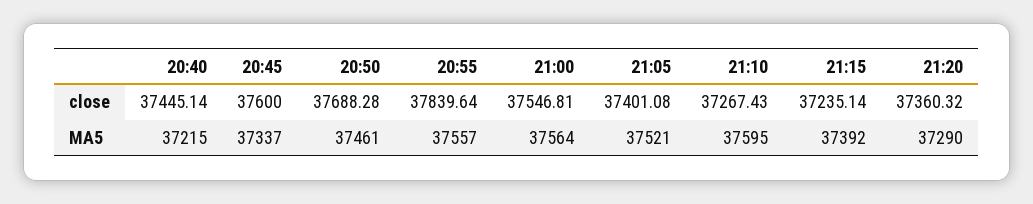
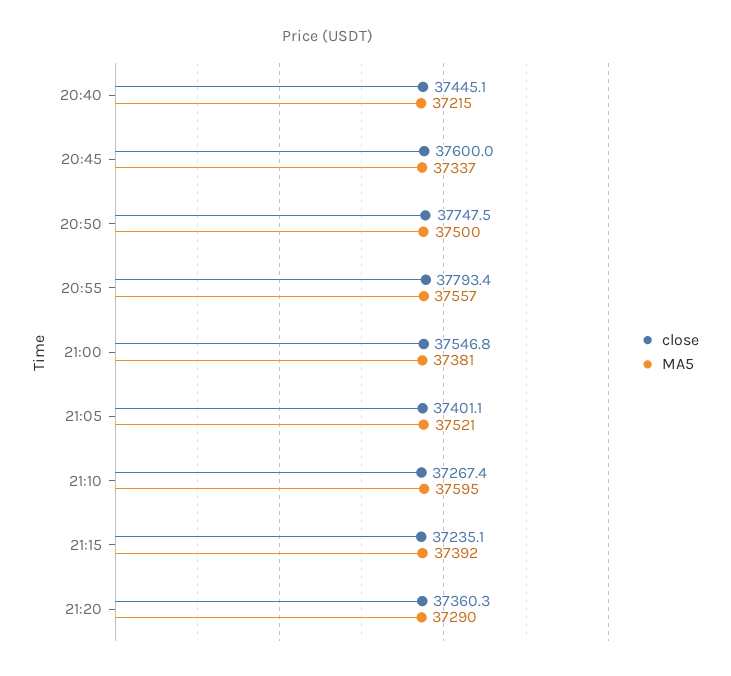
  {
    "close": {
      "20:40": 37445.14,
      "20:45": 37600,
-     "20:50": 37688.28,
+     "20:50": 37747.5,
-     "20:55": 37839.64,
+     "20:55": 37793.4,
      "21:00": 37546.81,
      "21:05": 37401.08,
      "21:10": 37267.43,
      "21:15": 37235.14,
      "21:20": 37360.32
    },
    "MA5": {
      "20:40": 37215,
      "20:45": 37337,
-     "20:50": 37461,
+     "20:50": 37500,
      "20:55": 37557,
-     "21:00": 37564,
+     "21:00": 37381,
      "21:05": 37521,
      "21:10": 37595,
      "21:15": 37392,
      "21:20": 37290
    }
  }

